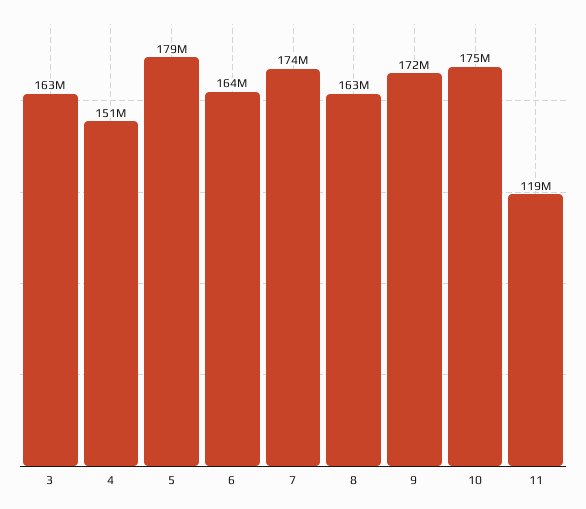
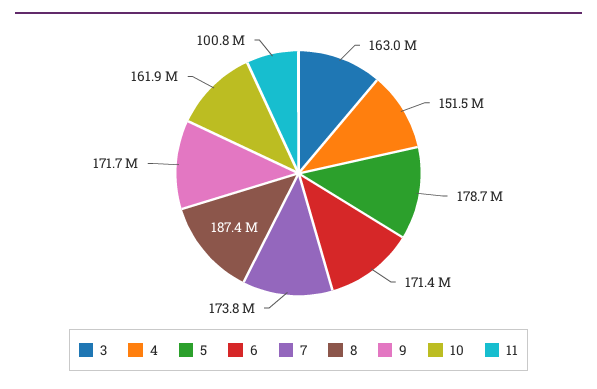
  {
    "3": 163000000,
    "4": 151500000,
    "5": 178700000,
-   "6": 164000000,
+   "6": 171400000,
    "7": 173800000,
-   "8": 163000000,
+   "8": 187400000,
    "9": 171700000,
-   "10": 175000000,
+   "10": 161900000,
-   "11": 119000000
+   "11": 100800000
  }

